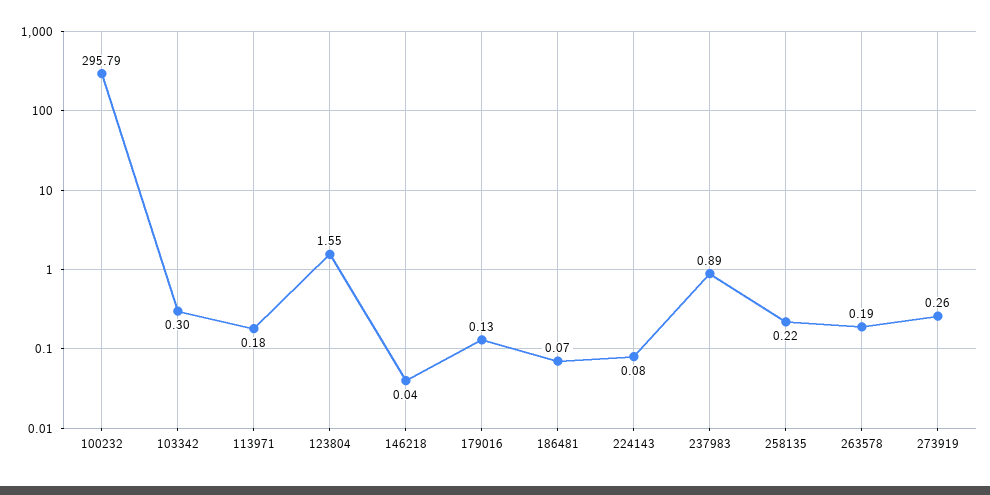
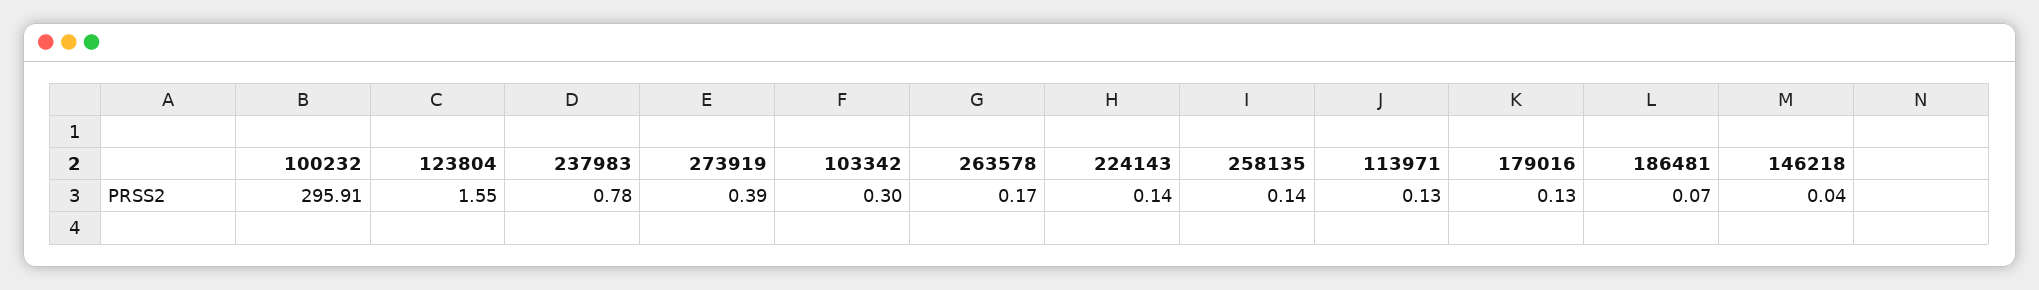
  {
-   "100232": 295.79,
+   "100232": 295.91,
    "103342": 0.3,
-   "113971": 0.18,
+   "113971": 0.13,
    "123804": 1.55,
    "146218": 0.04,
    "179016": 0.13,
    "186481": 0.07,
-   "224143": 0.08,
+   "224143": 0.14,
-   "237983": 0.89,
+   "237983": 0.78,
-   "258135": 0.22,
+   "258135": 0.14,
-   "263578": 0.19,
+   "263578": 0.17,
-   "273919": 0.26
+   "273919": 0.39
  }

